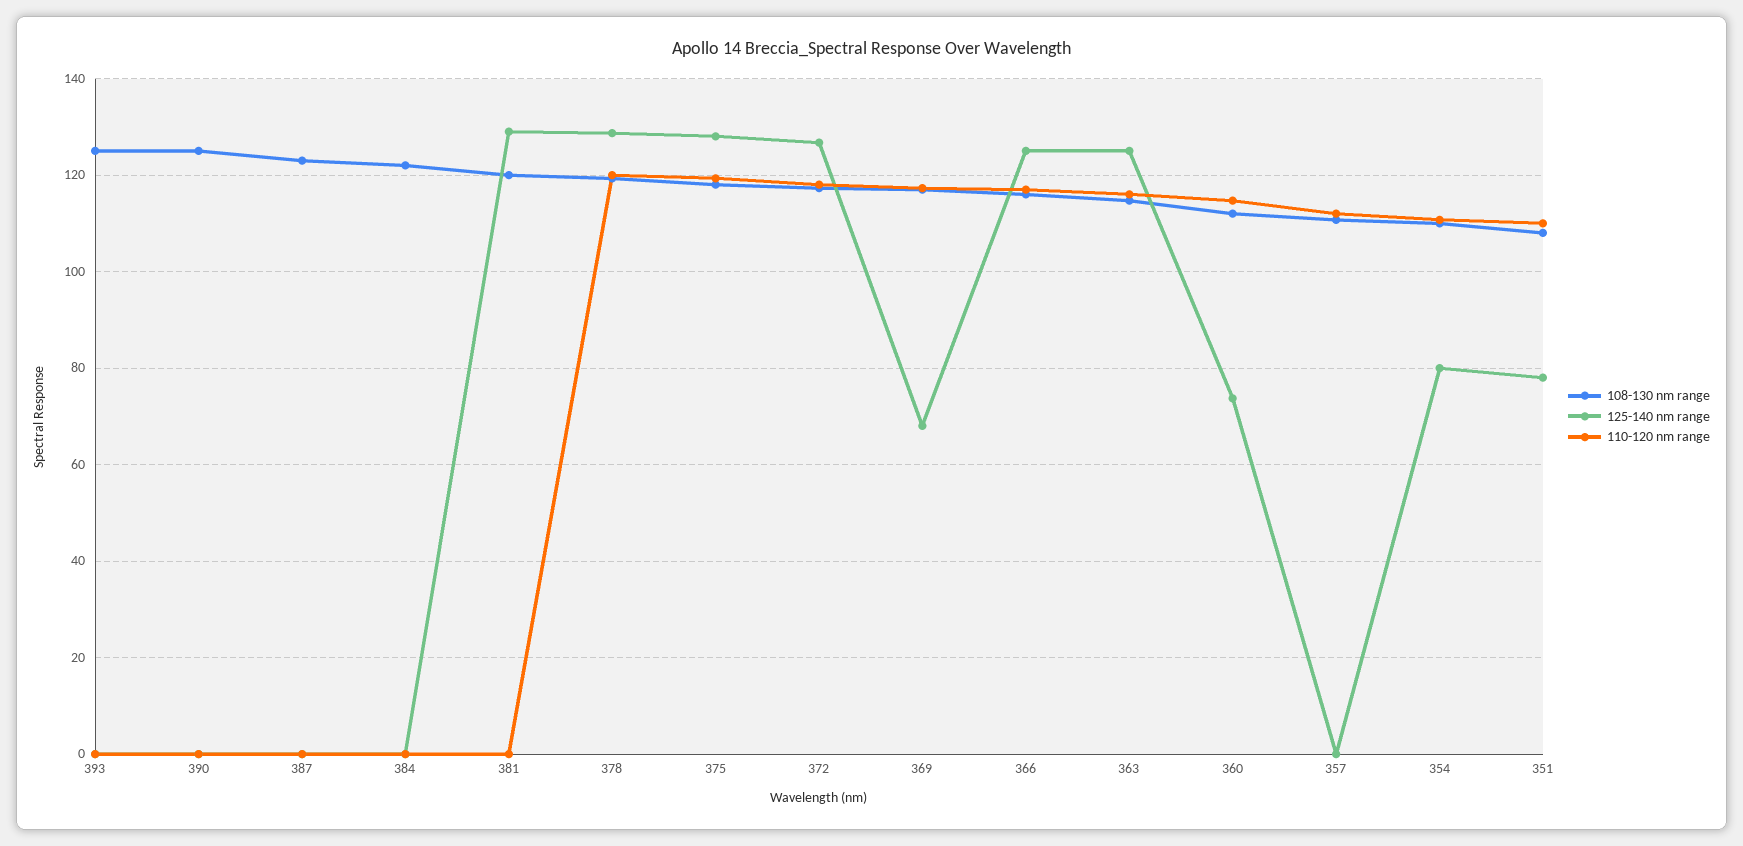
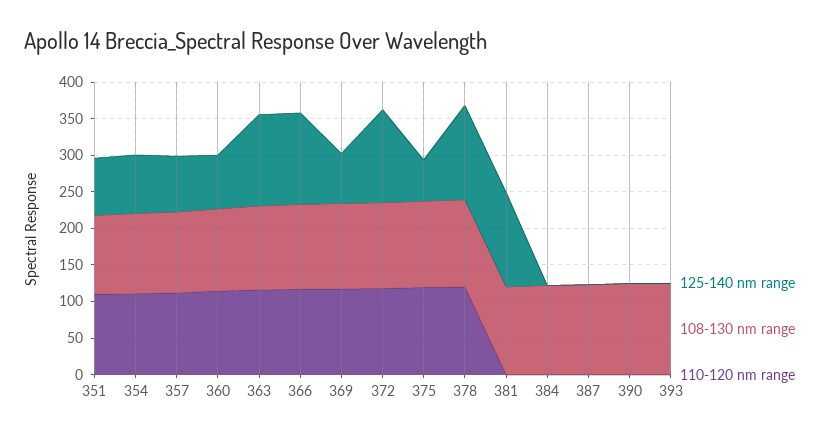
  {
    "108-130 nm range": {
      "393": 126,
      "390": 126,
      "387": 124,
      "384": 122,
      "381": 120,
      "378": 120,
      "375": 118,
      "372": 118,
      "369": 118,
      "366": 116,
      "363": 114,
      "360": 112,
      "357": 110,
      "354": 110,
      "351": 108
    },
    "125-140 nm range": {
      "393": 0,
      "390": 0,
      "387": 0,
      "384": 0,
      "381": 130,
      "378": 128,
-     "375": 128,
+     "375": 50,
      "372": 126,
      "369": 68,
      "366": 126,
      "363": 126,
      "360": 74,
-     "357": 0,
+     "357": 75,
      "354": 80,
      "351": 78
    },
    "110-120 nm range": {
      "393": 0,
      "390": 0,
      "387": 0,
      "384": 0,
      "381": 0,
      "378": 120,
      "375": 120,
      "372": 118,
      "369": 118,
      "366": 118,
      "363": 116,
      "360": 114,
      "357": 112,
      "354": 110,
      "351": 110
    }
  }

